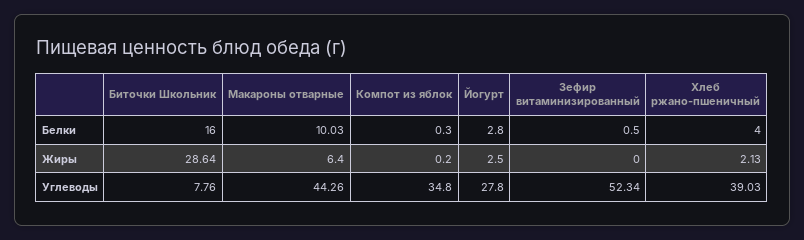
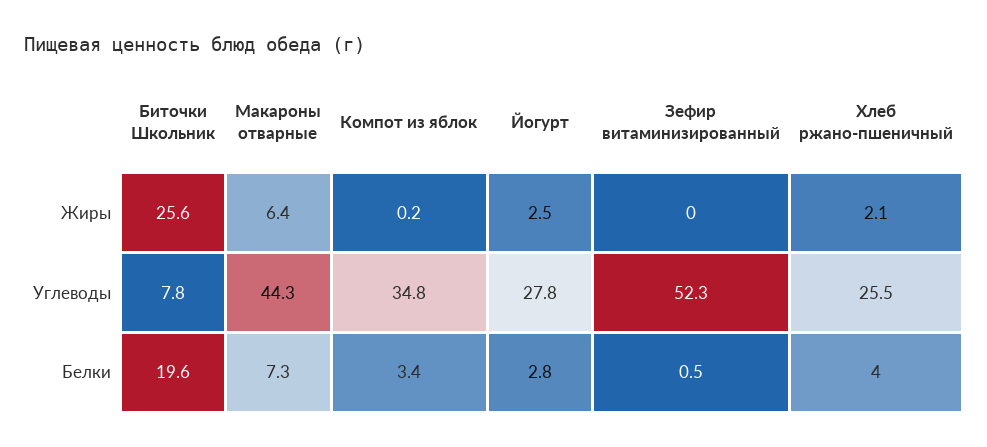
  {
    "Биточки Школьник": {
-     "Белки": 16,
+     "Белки": 19.6,
-     "Жиры": 28.64,
+     "Жиры": 25.6,
      "Углеводы": 7.76
    },
    "Макароны отварные": {
-     "Белки": 10.03,
+     "Белки": 7.3,
      "Жиры": 6.4,
      "Углеводы": 44.26
    },
    "Компот из яблок": {
-     "Белки": 0.3,
+     "Белки": 3.4,
      "Жиры": 0.2,
      "Углеводы": 34.8
    },
    "Йогурт": {
      "Белки": 2.8,
      "Жиры": 2.5,
      "Углеводы": 27.8
    },
    "Зефир витаминизированный": {
      "Белки": 0.5,
      "Жиры": 0,
      "Углеводы": 52.34
    },
    "Хлеб ржано-пшеничный": {
      "Белки": 4,
      "Жиры": 2.13,
-     "Углеводы": 39.03
+     "Углеводы": 25.5
    }
  }

